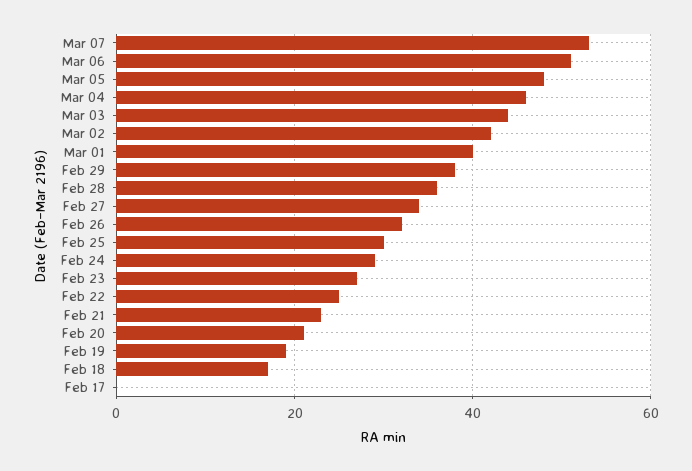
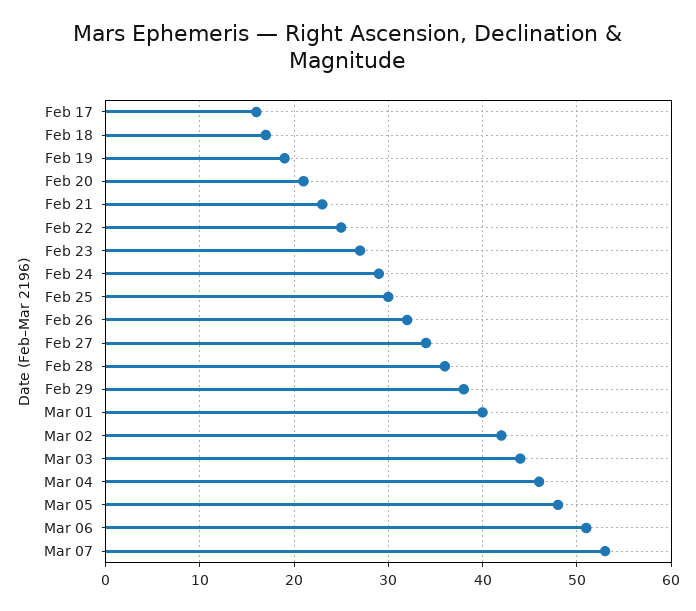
  {
    "Mar 07": 53,
    "Mar 06": 51,
    "Mar 05": 48,
    "Mar 04": 46,
    "Mar 03": 44,
    "Mar 02": 42,
    "Mar 01": 40,
    "Feb 29": 38,
    "Feb 28": 36,
    "Feb 27": 34,
    "Feb 26": 32,
    "Feb 25": 30,
    "Feb 24": 29,
    "Feb 23": 27,
    "Feb 22": 25,
    "Feb 21": 23,
    "Feb 20": 21,
    "Feb 19": 19,
    "Feb 18": 17,
-   "Feb 17": 0
+   "Feb 17": 16
  }

